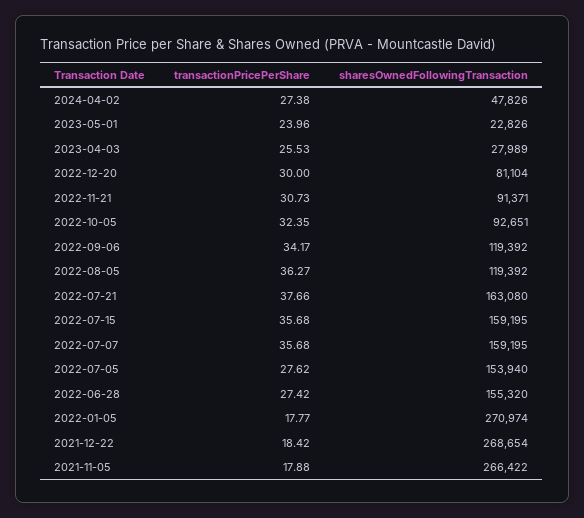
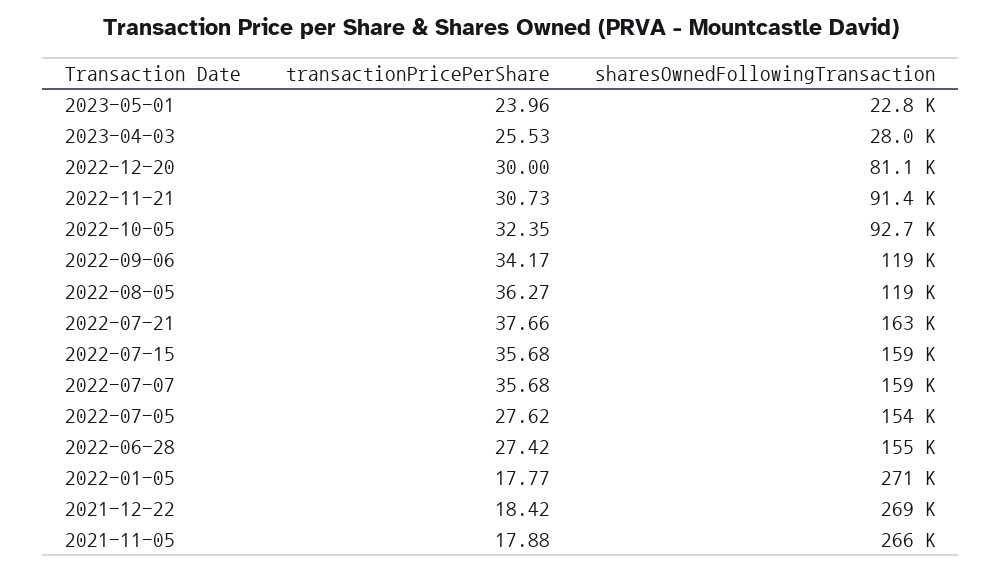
  {
    "transactionPricePerShare": {
-     "2024-04-02": 27.38,
      "2023-05-01": 23.96,
      "2023-04-03": 25.53,
      "2022-12-20": 30,
      "2022-11-21": 30.73,
      "2022-10-05": 32.35,
      "2022-09-06": 34.17,
      "2022-08-05": 36.27,
      "2022-07-21": 37.66,
      "2022-07-15": 35.68,
      "2022-07-07": 35.68,
      "2022-07-05": 27.62,
      "2022-06-28": 27.42,
      "2022-01-05": 17.77,
      "2021-12-22": 18.42,
      "2021-11-05": 17.88
    },
    "sharesOwnedFollowingTransaction": {
-     "2024-04-02": 47826,
      "2023-05-01": 22826,
      "2023-04-03": 27989,
      "2022-12-20": 81104,
      "2022-11-21": 91371,
      "2022-10-05": 92651,
      "2022-09-06": 119392,
      "2022-08-05": 119392,
      "2022-07-21": 163080,
      "2022-07-15": 159195,
      "2022-07-07": 159195,
      "2022-07-05": 153940,
      "2022-06-28": 155320,
      "2022-01-05": 270974,
      "2021-12-22": 268654,
      "2021-11-05": 266422
    }
  }

